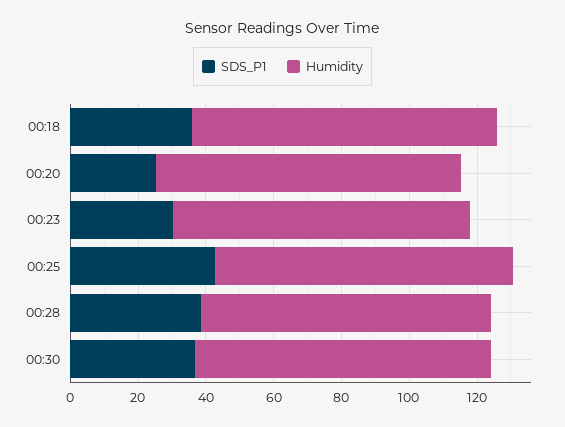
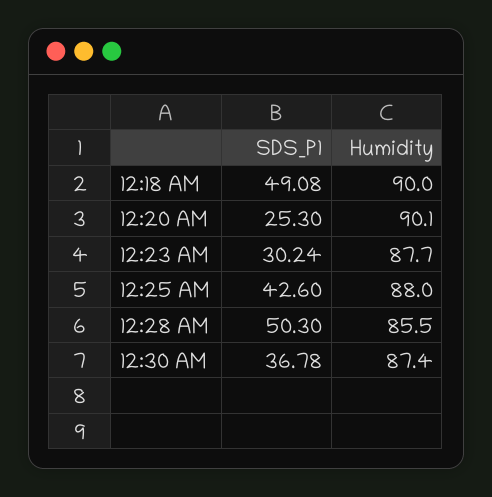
  {
    "SDS_P1": {
-     "00:18": 35,
+     "00:18": 49.08,
      "00:20": 25.3,
      "00:23": 30.24,
      "00:25": 42.6,
-     "00:28": 40,
+     "00:28": 50.3,
      "00:30": 36.78
    },
    "Humidity": {
      "00:18": 90,
      "00:20": 90.1,
      "00:23": 87.7,
      "00:25": 88,
      "00:28": 85.5,
      "00:30": 87.4
    }
  }

